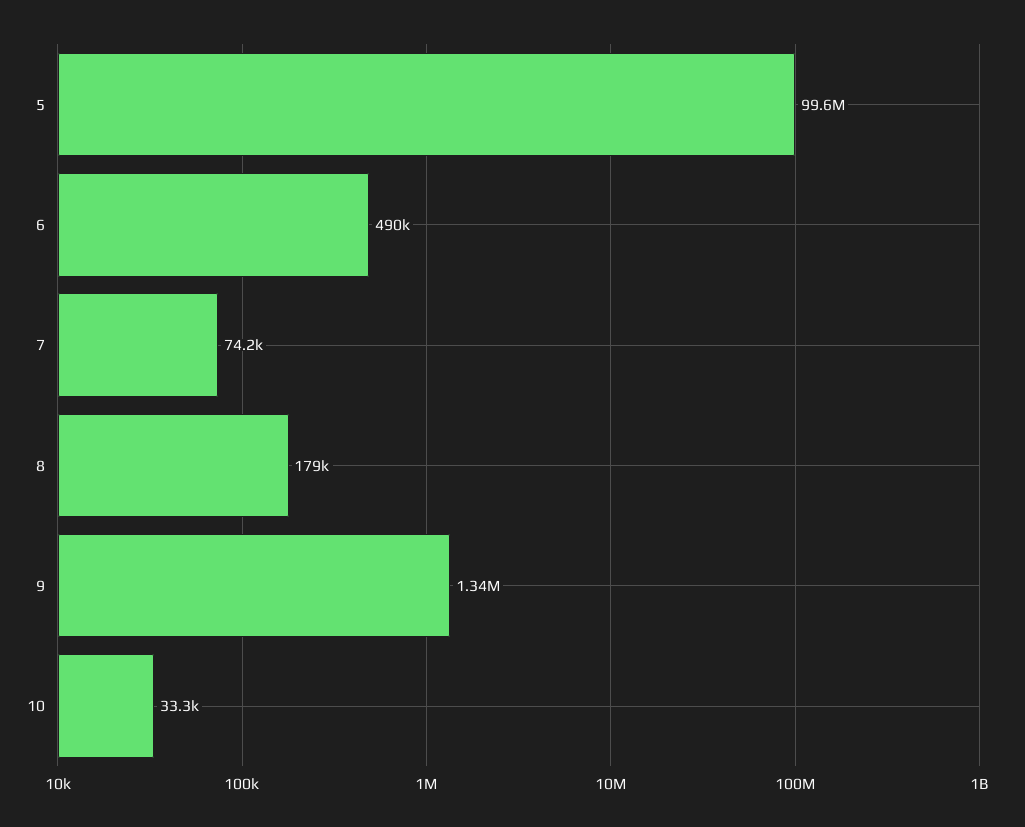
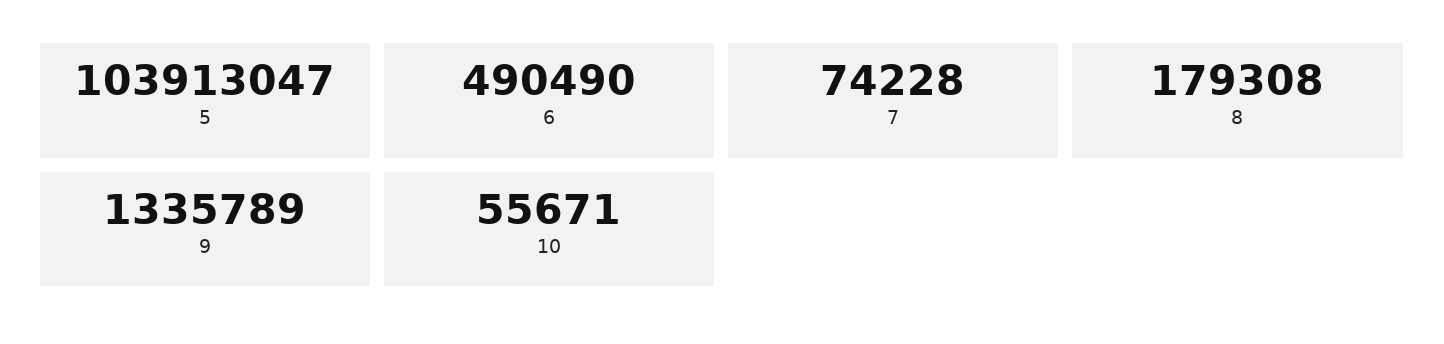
  {
-   "5": 99600000,
+   "5": 103913047,
    "6": 490490,
    "7": 74228,
    "8": 179308,
    "9": 1335789,
-   "10": 33300
+   "10": 55671
  }

